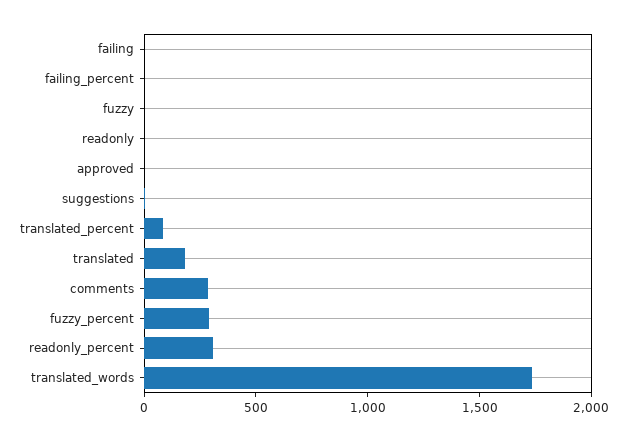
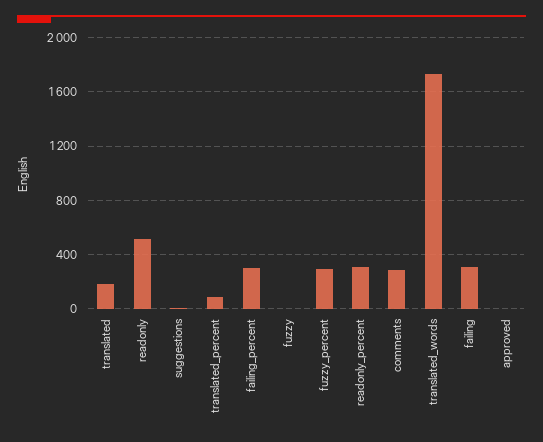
  {
-   "failing": 0,
+   "failing": 300,
-   "failing_percent": 0,
+   "failing_percent": 300,
    "fuzzy": 0,
-   "readonly": 0,
+   "readonly": 500,
    "approved": 0,
    "suggestions": 0,
    "translated_percent": 100,
    "translated": 200,
    "comments": 300,
    "fuzzy_percent": 300,
    "readonly_percent": 300,
    "translated_words": 1750
  }

